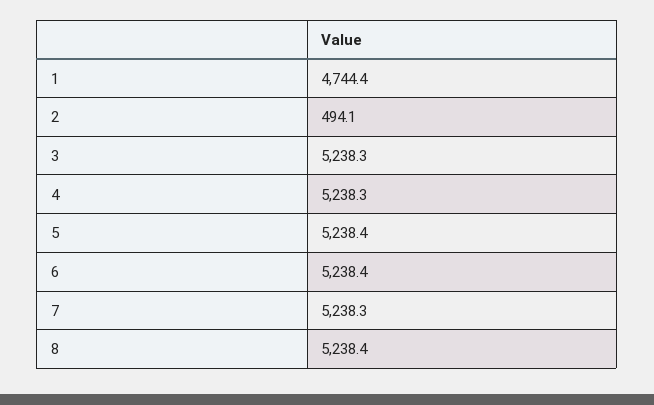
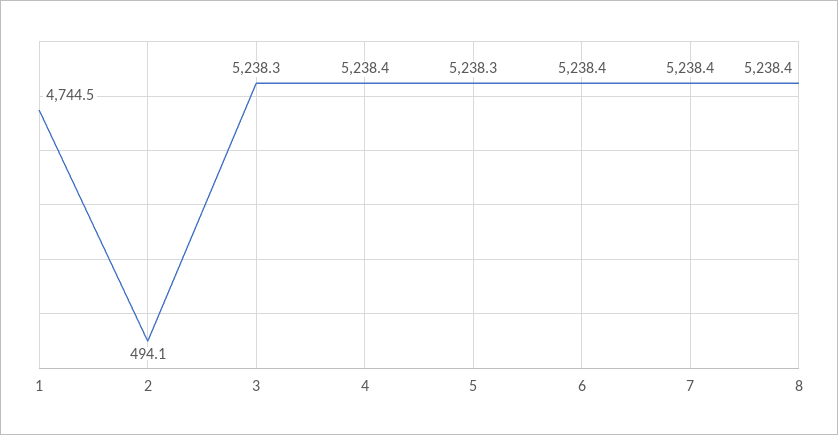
  {
-   "1": 4744.4,
+   "1": 4744.5,
    "2": 494.1,
    "3": 5238.3,
-   "4": 5238.3,
+   "4": 5238.4,
-   "5": 5238.4,
+   "5": 5238.3,
    "6": 5238.4,
-   "7": 5238.3,
+   "7": 5238.4,
    "8": 5238.4
  }

